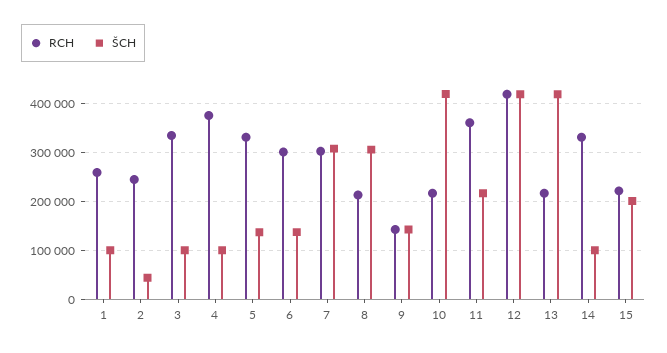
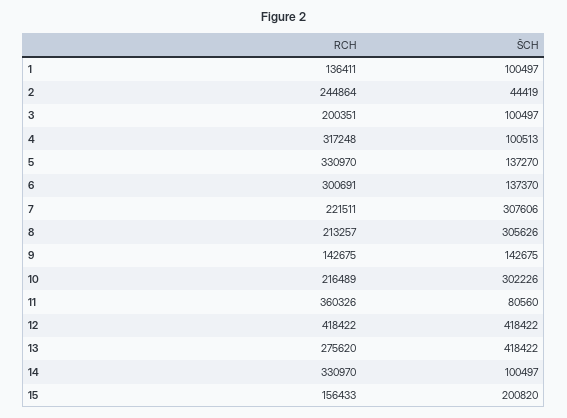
  {
    "RCH": {
-     "1": 260000,
+     "1": 136411,
      "2": 244864,
-     "3": 340000,
+     "3": 200351,
-     "4": 380000,
+     "4": 317248,
      "5": 330970,
      "6": 300691,
-     "7": 300000,
+     "7": 221511,
      "8": 213257,
      "9": 142675,
      "10": 216489,
      "11": 360326,
      "12": 418422,
-     "13": 220000,
+     "13": 275620,
      "14": 330970,
-     "15": 220000
+     "15": 156433
    },
    "ŠCH": {
      "1": 100497,
      "2": 44419,
      "3": 100497,
      "4": 100513,
      "5": 137270,
      "6": 137370,
      "7": 307606,
      "8": 305626,
      "9": 142675,
-     "10": 420000,
+     "10": 302226,
-     "11": 220000,
+     "11": 80560,
      "12": 418422,
      "13": 418422,
      "14": 100497,
      "15": 200820
    }
  }

